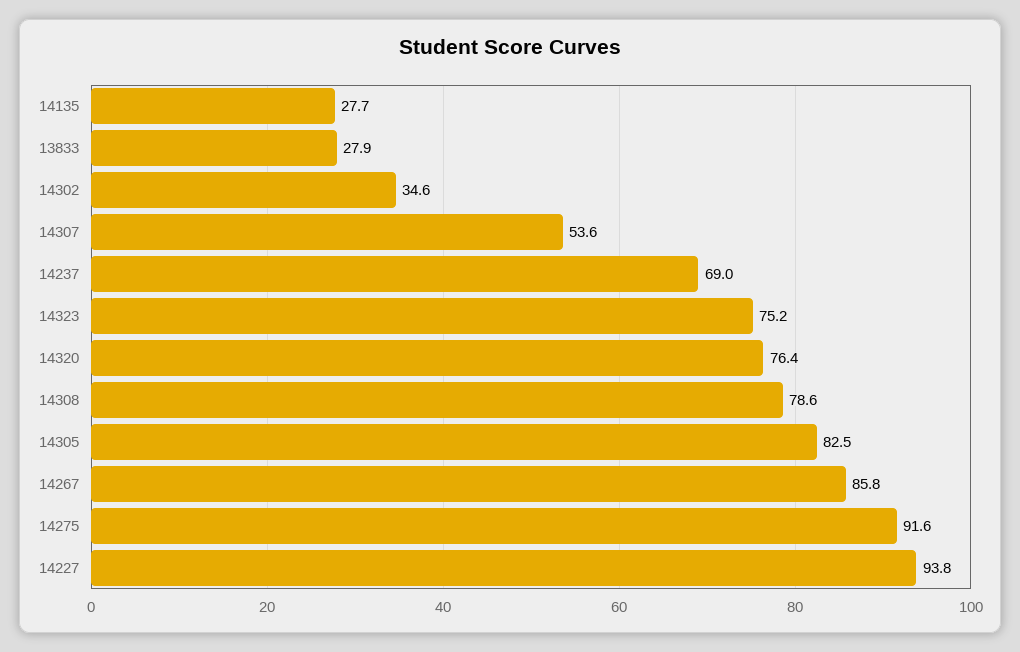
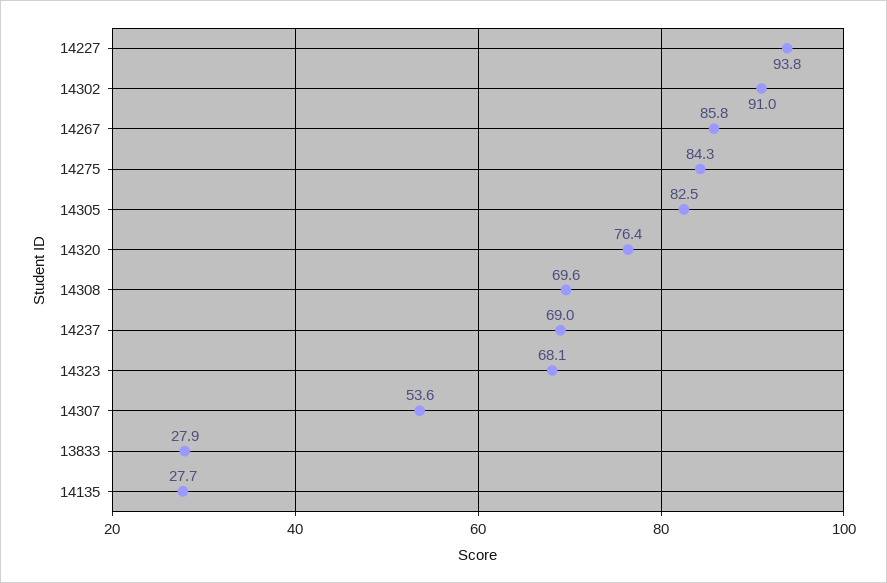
  {
    "14135": 27.7,
    "13833": 27.9,
-   "14302": 34.6,
+   "14302": 91,
    "14307": 53.6,
    "14237": 69,
-   "14323": 75.2,
+   "14323": 68.1,
    "14320": 76.4,
-   "14308": 78.6,
+   "14308": 69.6,
    "14305": 82.5,
    "14267": 85.8,
-   "14275": 91.6,
+   "14275": 84.3,
    "14227": 93.8
  }

